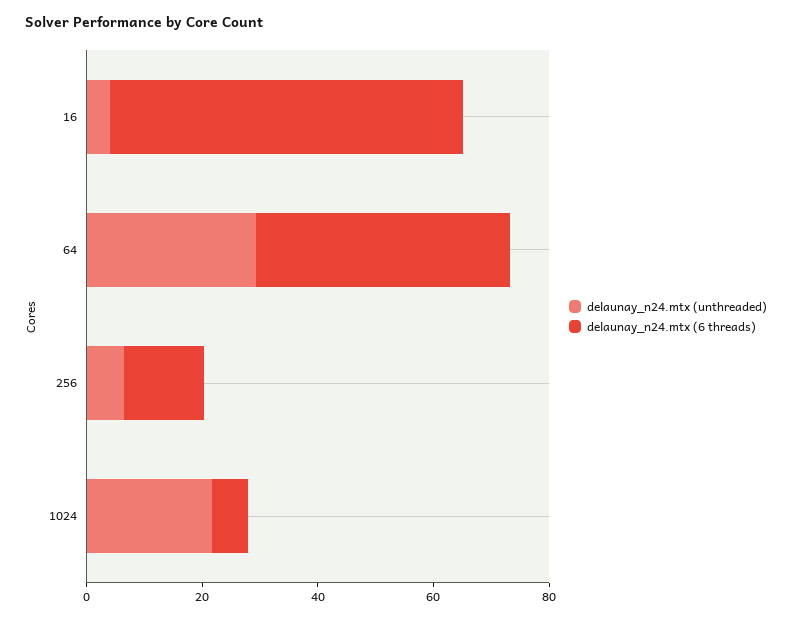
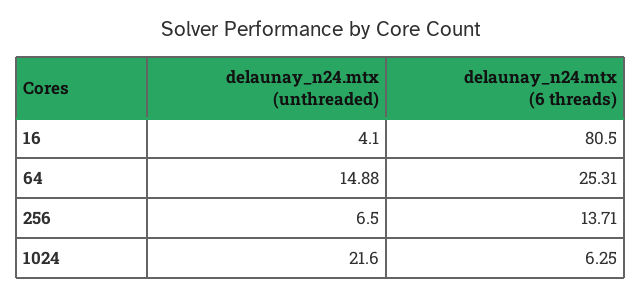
  {
    "delaunay_n24.mtx (unthreaded)": {
      "16": 4.1,
-     "64": 30,
+     "64": 14.88,
      "256": 6.5,
      "1024": 21.6
    },
    "delaunay_n24.mtx (6 threads)": {
-     "16": 60,
+     "16": 80.5,
-     "64": 45,
+     "64": 25.31,
      "256": 13.71,
      "1024": 6.25
    }
  }

